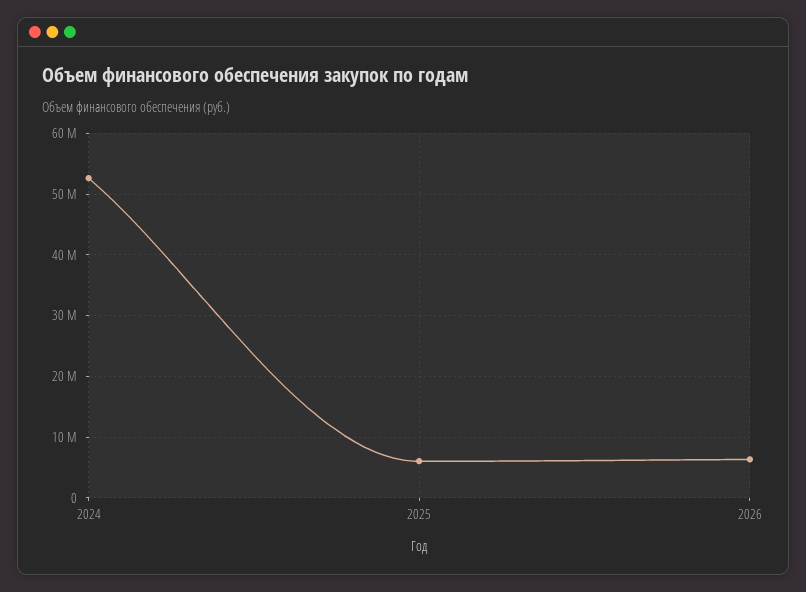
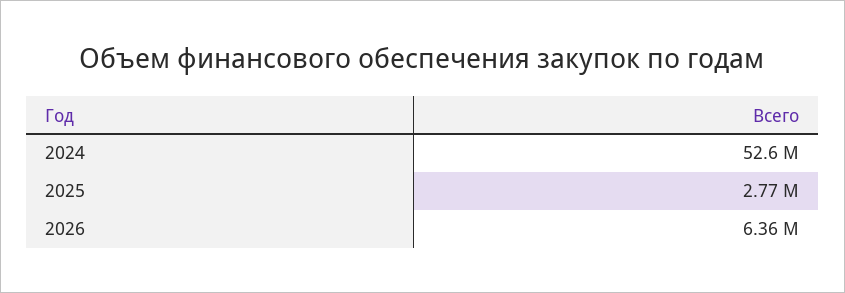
  {
    "2024": 52600000,
-   "2025": 6000000,
+   "2025": 2770000,
    "2026": 6360000
  }

